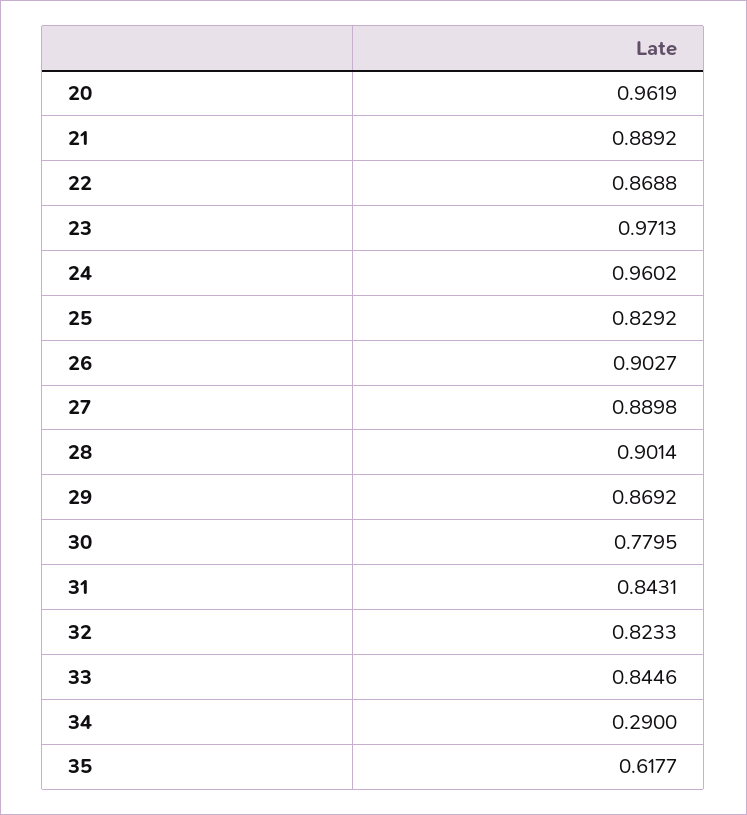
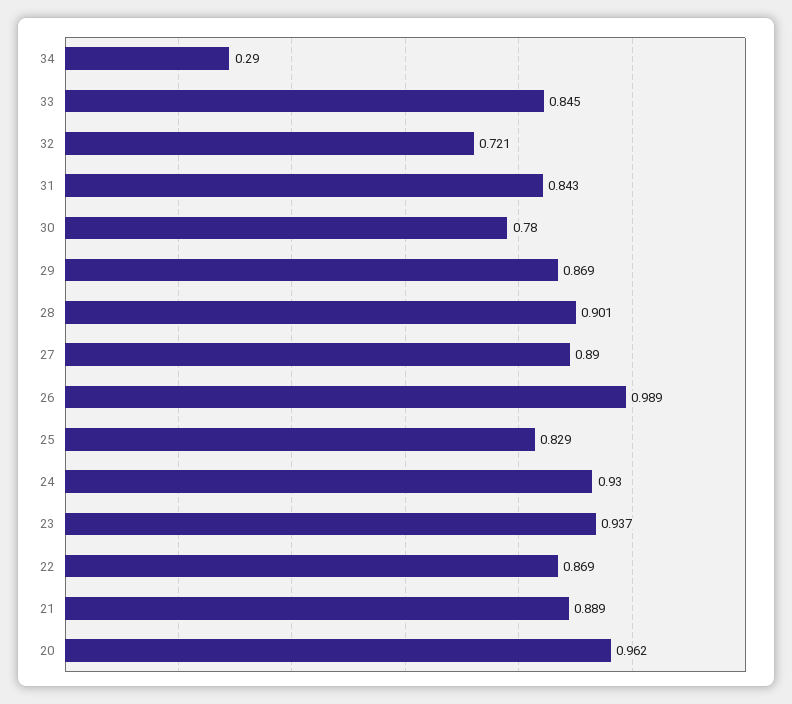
  {
    "20": 0.9619,
    "21": 0.8892,
    "22": 0.8688,
-   "23": 0.9713,
+   "23": 0.937,
-   "24": 0.9602,
+   "24": 0.93,
    "25": 0.8292,
-   "26": 0.9027,
+   "26": 0.989,
    "27": 0.8898,
    "28": 0.9014,
    "29": 0.8692,
    "30": 0.7795,
    "31": 0.8431,
-   "32": 0.8233,
+   "32": 0.721,
    "33": 0.8446,
-   "34": 0.29,
+   "34": 0.29
-   "35": 0.6177
  }

